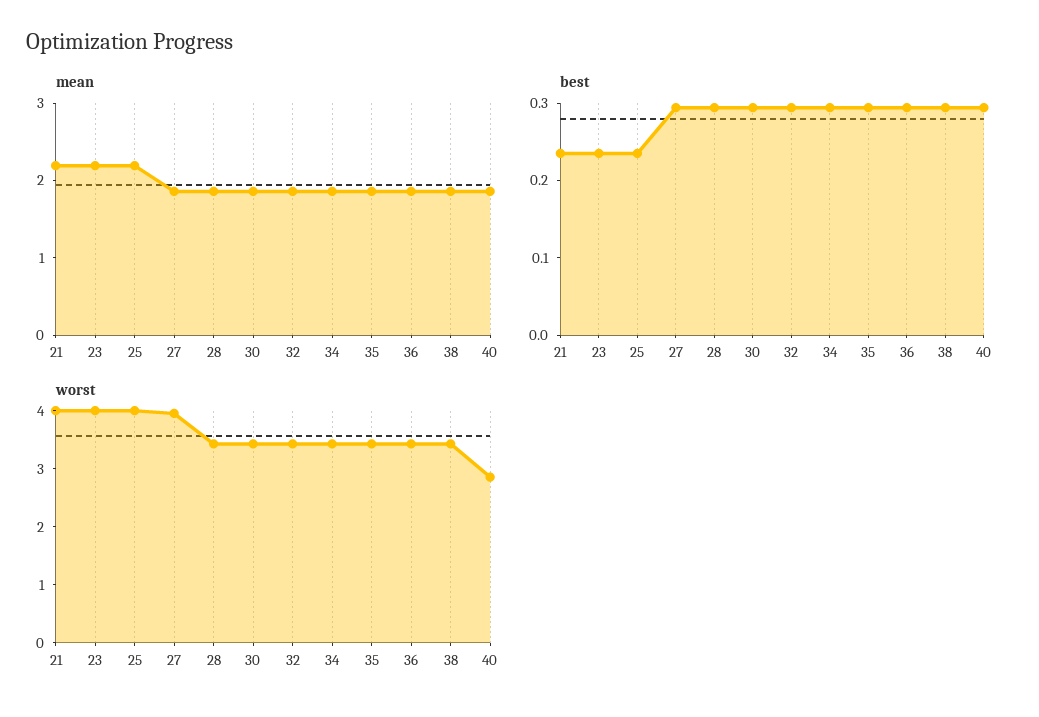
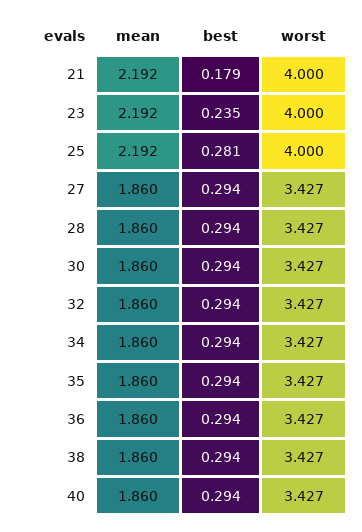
  {
    "mean": {
      "21": 2.192,
      "23": 2.192,
      "25": 2.192,
      "27": 1.86,
      "28": 1.86,
      "30": 1.86,
      "32": 1.86,
      "34": 1.86,
      "35": 1.86,
      "36": 1.86,
      "38": 1.86,
      "40": 1.86
    },
    "best": {
-     "21": 0.24,
+     "21": 0.179,
      "23": 0.235,
-     "25": 0.24,
+     "25": 0.281,
      "27": 0.294,
      "28": 0.294,
      "30": 0.294,
      "32": 0.294,
      "34": 0.294,
      "35": 0.294,
      "36": 0.294,
      "38": 0.294,
      "40": 0.294
    },
    "worst": {
      "21": 4,
      "23": 4,
      "25": 4,
-     "27": 4,
+     "27": 3.427,
      "28": 3.427,
      "30": 3.427,
      "32": 3.427,
      "34": 3.427,
      "35": 3.427,
      "36": 3.427,
      "38": 3.427,
-     "40": 2.8
+     "40": 3.427
    }
  }

